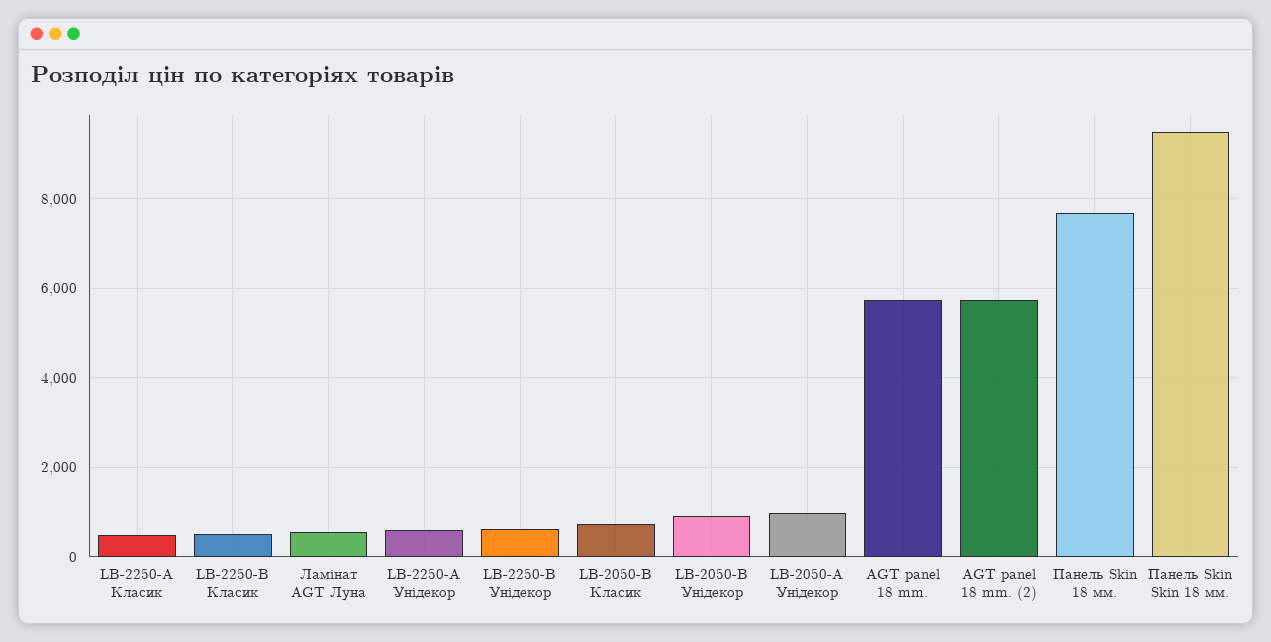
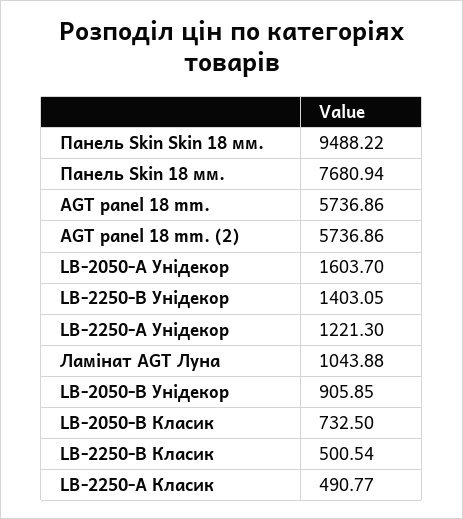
  {
    "LB-2250-А Класик": 490.77,
    "LB-2250-В Класик": 500.54,
-   "Ламінат AGT Луна": 600,
+   "Ламінат AGT Луна": 1043.88,
-   "LB-2250-А Унідекор": 600,
+   "LB-2250-А Унідекор": 1221.3,
-   "LB-2250-В Унідекор": 600,
+   "LB-2250-В Унідекор": 1403.05,
    "LB-2050-В Класик": 732.5,
    "LB-2050-В Унідекор": 905.85,
-   "LB-2050-А Унідекор": 1000,
+   "LB-2050-А Унідекор": 1603.7,
    "AGT panel 18 mm.": 5736.86,
    "AGT panel 18 mm. (2)": 5736.86,
    "Панель Skin 18 мм.": 7680.94,
    "Панель Skin Skin 18 мм.": 9488.22
  }

